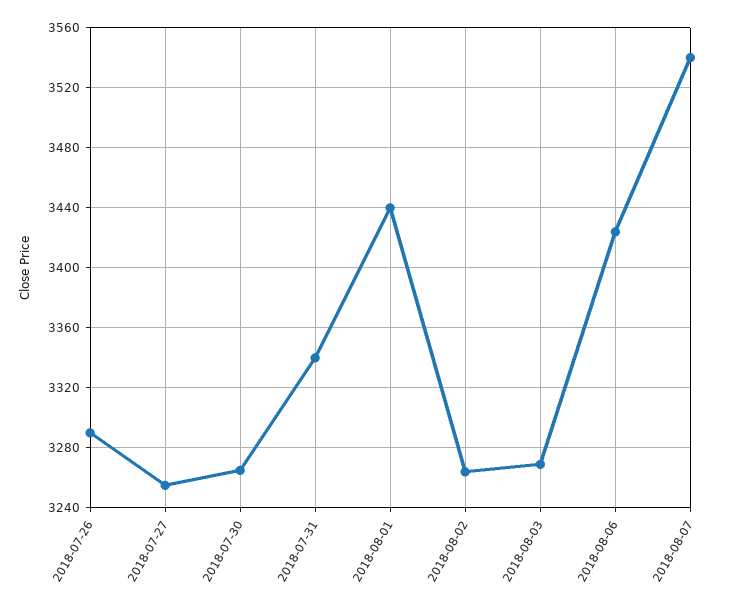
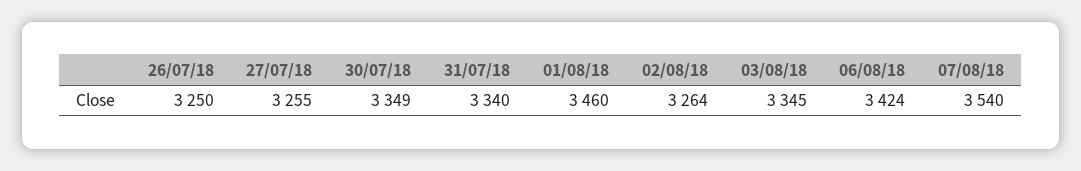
  {
-   "2018-07-26": 3290,
+   "2018-07-26": 3250,
    "2018-07-27": 3255,
-   "2018-07-30": 3265,
+   "2018-07-30": 3349,
    "2018-07-31": 3340,
-   "2018-08-01": 3440,
+   "2018-08-01": 3460,
    "2018-08-02": 3264,
-   "2018-08-03": 3270,
+   "2018-08-03": 3345,
    "2018-08-06": 3424,
    "2018-08-07": 3540
  }

